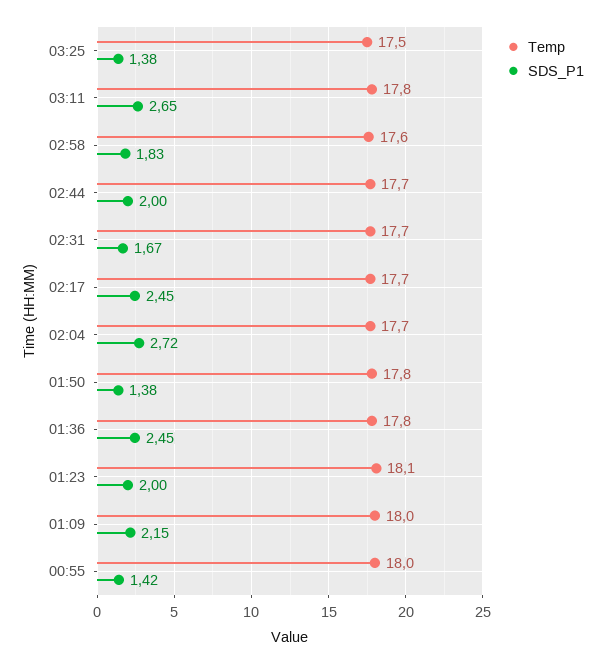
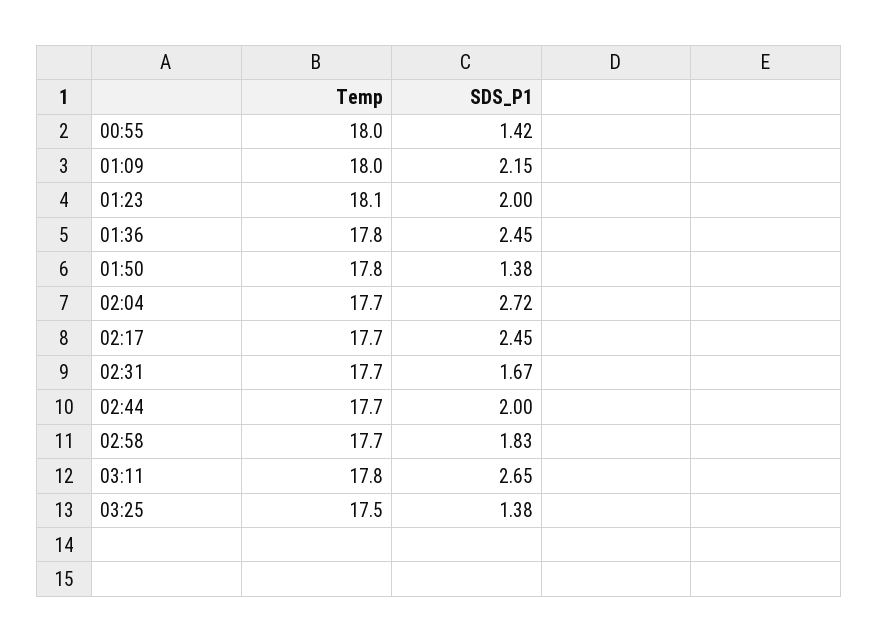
  {
    "Temp": {
      "03:25": 17.5,
      "03:11": 17.8,
-     "02:58": 17.6,
+     "02:58": 17.7,
      "02:44": 17.7,
      "02:31": 17.7,
      "02:17": 17.7,
      "02:04": 17.7,
      "01:50": 17.8,
      "01:36": 17.8,
      "01:23": 18.1,
      "01:09": 18,
      "00:55": 18
    },
    "SDS_P1": {
      "03:25": 1.38,
      "03:11": 2.65,
      "02:58": 1.83,
      "02:44": 2,
      "02:31": 1.67,
      "02:17": 2.45,
      "02:04": 2.72,
      "01:50": 1.38,
      "01:36": 2.45,
      "01:23": 2,
      "01:09": 2.15,
      "00:55": 1.42
    }
  }

